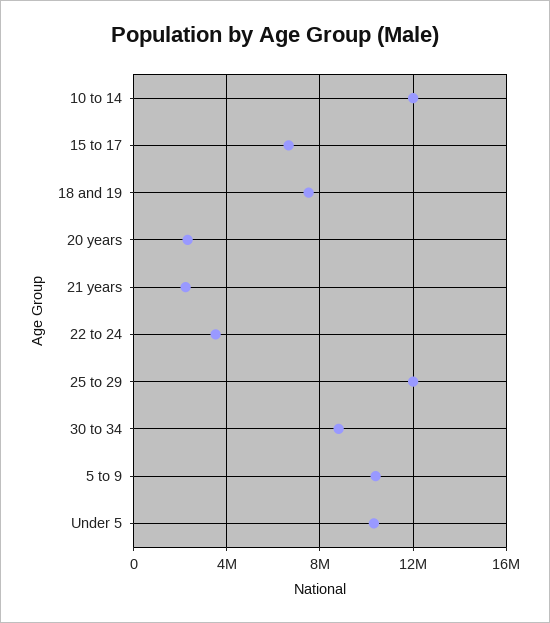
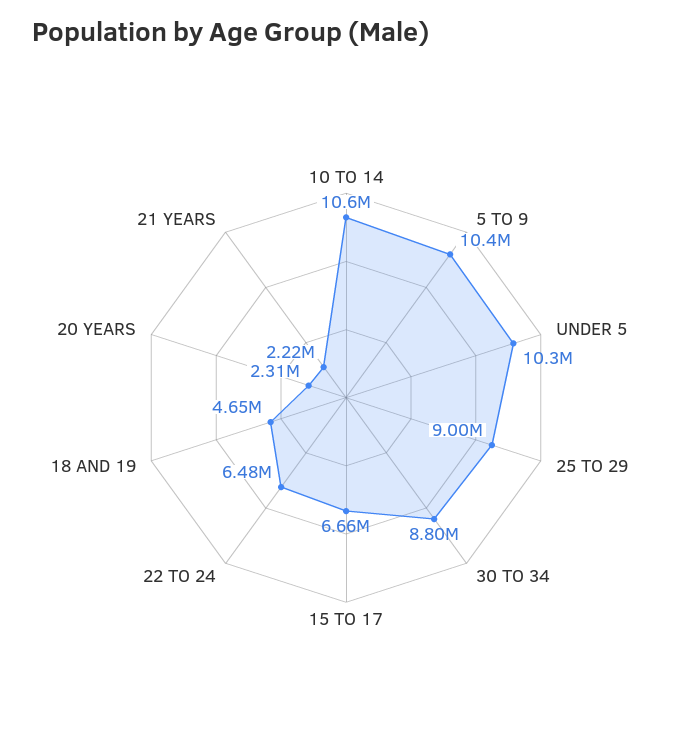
  {
-   "10 to 14": 12000000,
+   "10 to 14": 10600000,
    "15 to 17": 6660000,
-   "18 and 19": 7500000,
+   "18 and 19": 4650000,
    "20 years": 2310000,
    "21 years": 2220000,
-   "22 to 24": 3500000,
+   "22 to 24": 6480000,
-   "25 to 29": 12000000,
+   "25 to 29": 9000000,
    "30 to 34": 8800000,
    "5 to 9": 10400000,
    "Under 5": 10300000
  }

